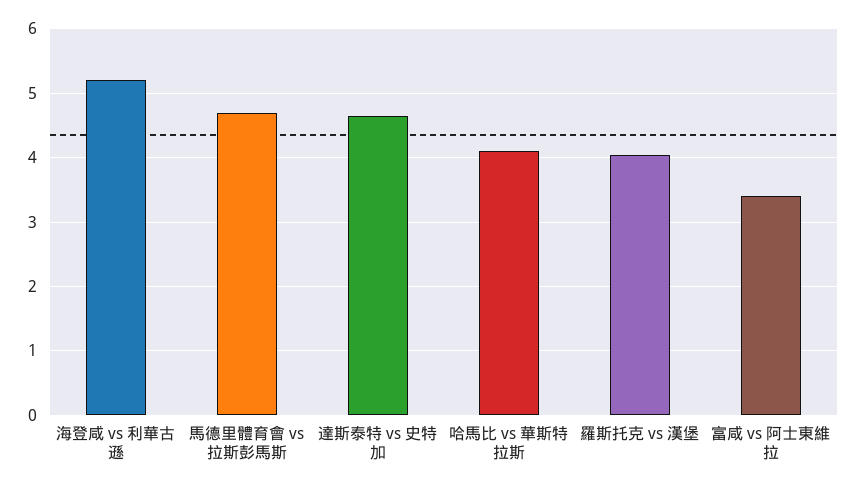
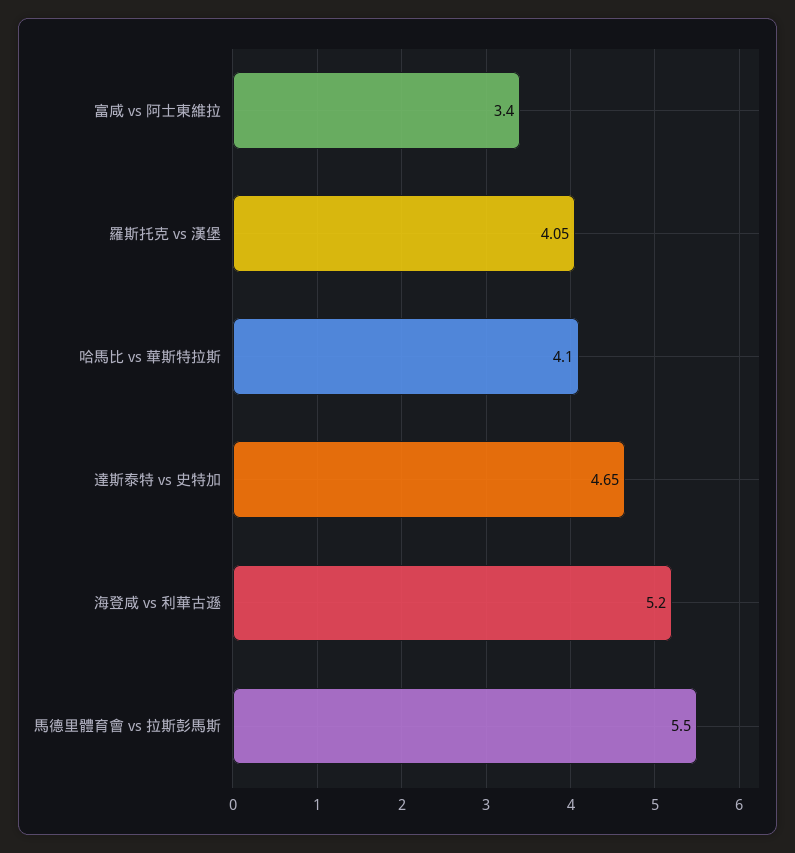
  {
    "海登咸 vs 利華古遜": 5.2,
-   "馬德里體育會 vs 拉斯彭馬斯": 4.7,
+   "馬德里體育會 vs 拉斯彭馬斯": 5.5,
    "達斯泰特 vs 史特加": 4.65,
    "哈馬比 vs 華斯特拉斯": 4.1,
    "羅斯托克 vs 漢堡": 4.05,
    "富咸 vs 阿士東維拉": 3.4
  }

